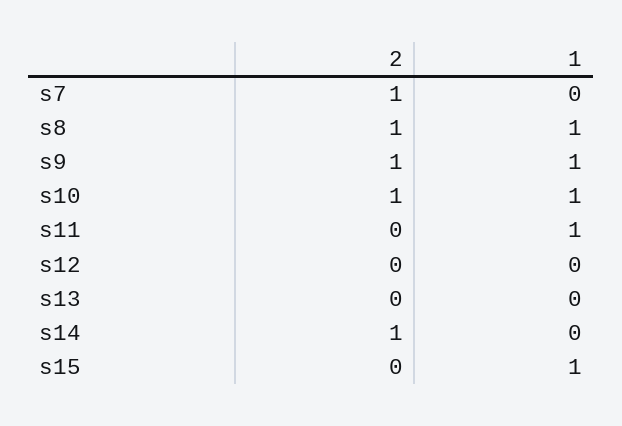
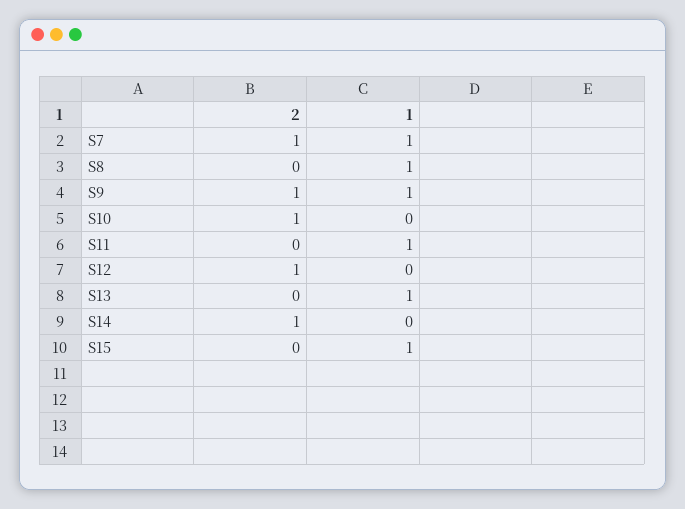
  {
    "2": {
      "s7": 1,
-     "s8": 1,
+     "s8": 0,
      "s9": 1,
      "s10": 1,
      "s11": 0,
-     "s12": 0,
+     "s12": 1,
      "s13": 0,
      "s14": 1,
      "s15": 0
    },
    "1": {
-     "s7": 0,
+     "s7": 1,
      "s8": 1,
      "s9": 1,
-     "s10": 1,
+     "s10": 0,
      "s11": 1,
      "s12": 0,
-     "s13": 0,
+     "s13": 1,
      "s14": 0,
      "s15": 1
    }
  }

